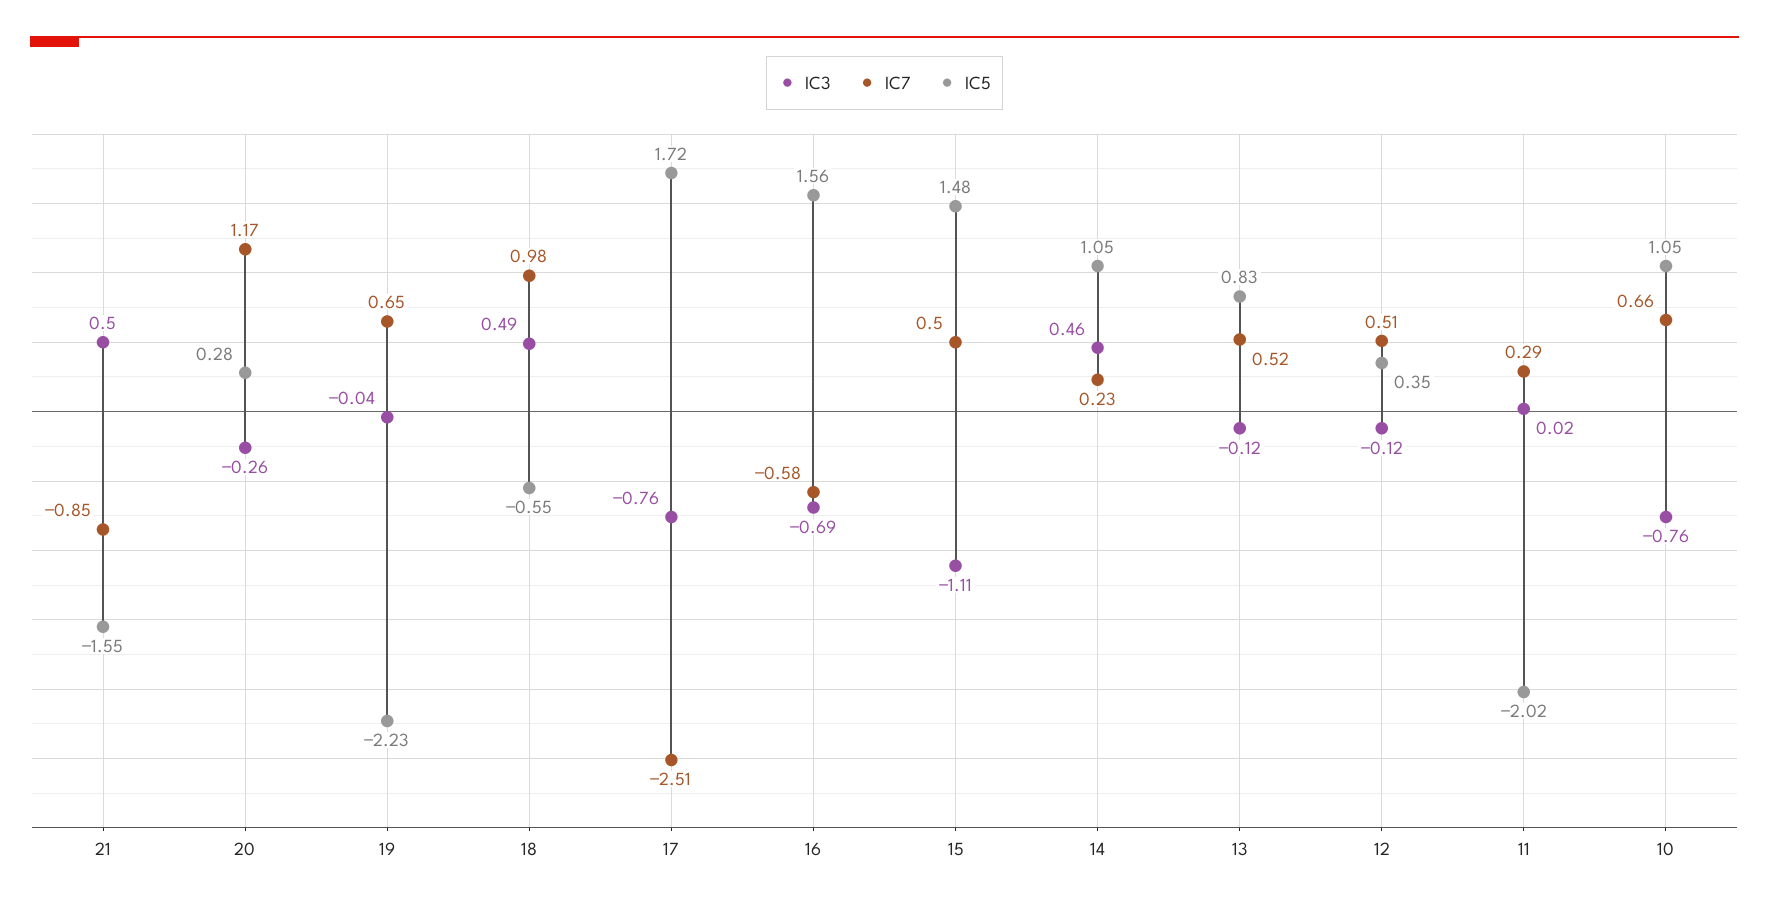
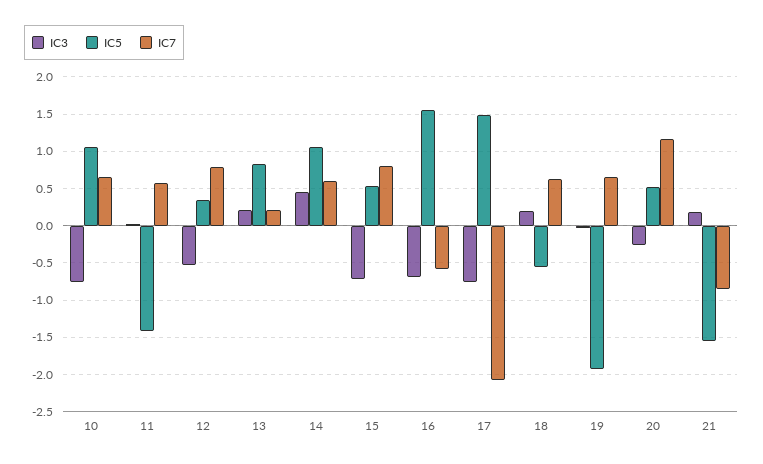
  {
    "IC3": {
-     "21": 0.5,
+     "21": 0.2,
      "20": -0.26,
      "19": -0.04,
-     "18": 0.49,
+     "18": 0.2,
      "17": -0.76,
      "16": -0.69,
-     "15": -1.11,
+     "15": -0.7,
      "14": 0.46,
-     "13": -0.12,
+     "13": 0.2,
-     "12": -0.12,
+     "12": -0.5,
      "11": 0.02,
      "10": -0.76
    },
    "IC7": {
      "21": -0.85,
      "20": 1.17,
      "19": 0.65,
-     "18": 0.98,
+     "18": 0.6,
-     "17": -2.51,
+     "17": -2.1,
      "16": -0.58,
-     "15": 0.5,
+     "15": 0.8,
-     "14": 0.23,
+     "14": 0.6,
-     "13": 0.52,
+     "13": 0.2,
-     "12": 0.51,
+     "12": 0.8,
-     "11": 0.29,
+     "11": 0.6,
      "10": 0.66
    },
    "IC5": {
      "21": -1.55,
-     "20": 0.28,
+     "20": 0.5,
-     "19": -2.23,
+     "19": -1.9,
      "18": -0.55,
-     "17": 1.72,
+     "17": 1.5,
      "16": 1.56,
-     "15": 1.48,
+     "15": 0.5,
      "14": 1.05,
      "13": 0.83,
      "12": 0.35,
-     "11": -2.02,
+     "11": -1.4,
      "10": 1.05
    }
  }

